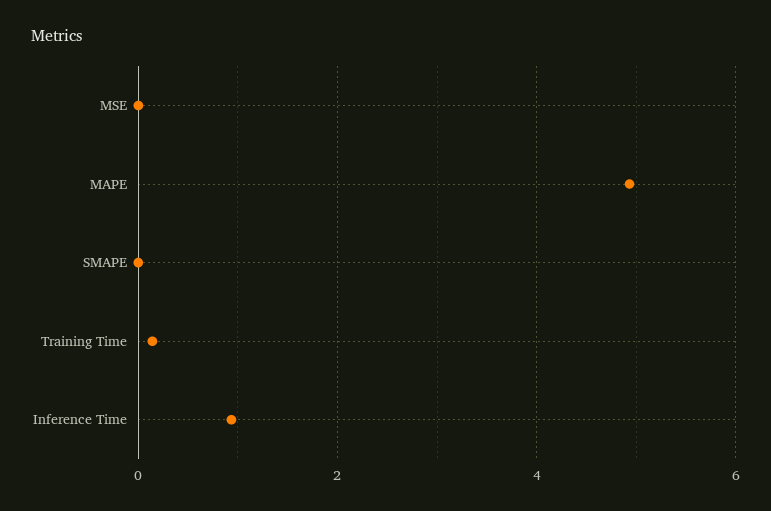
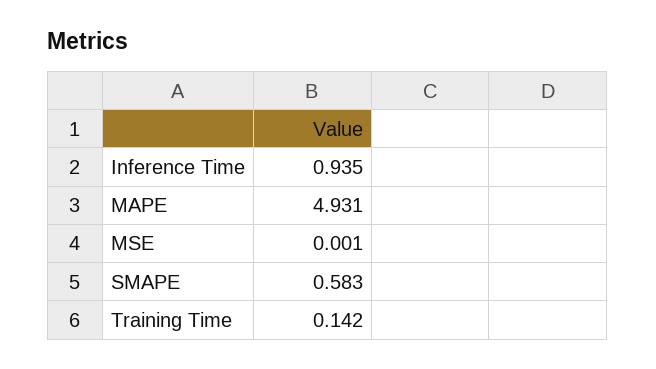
  {
    "MSE": 0.001,
    "MAPE": 4.931,
-   "SMAPE": 0,
+   "SMAPE": 0.583,
    "Training Time": 0.142,
    "Inference Time": 0.935
  }

